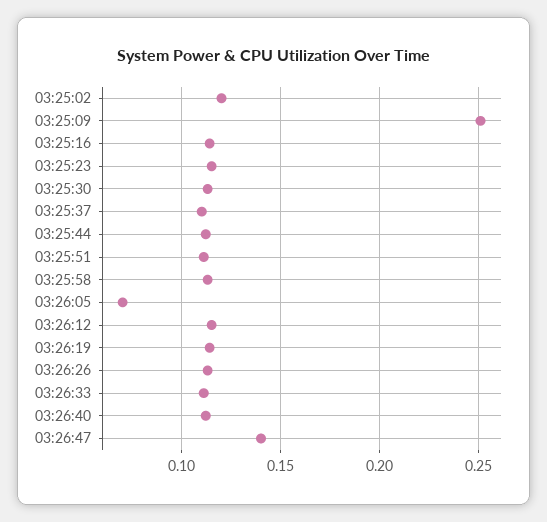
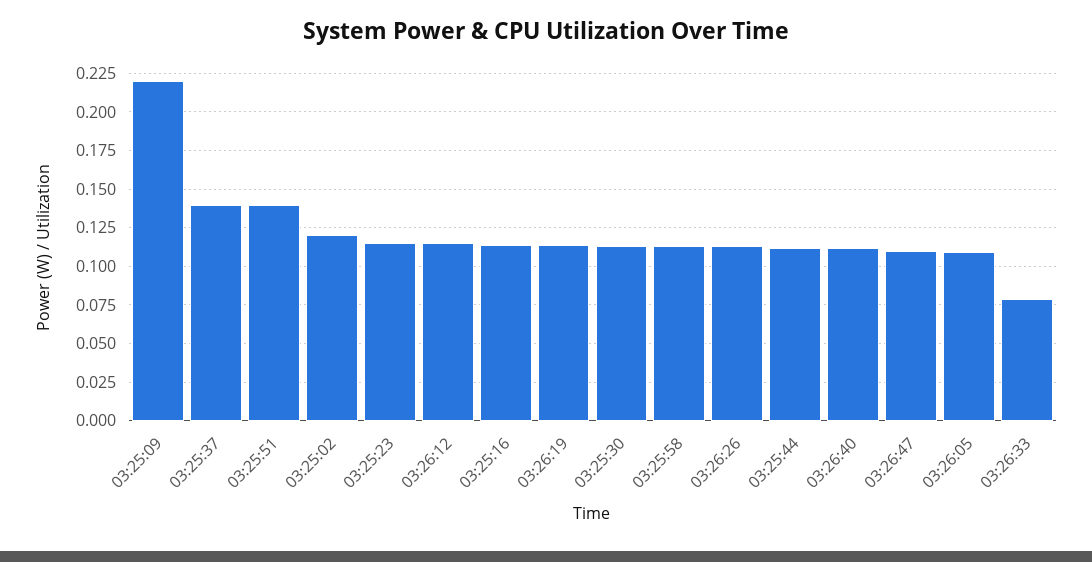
  {
    "03:25:02": 0.12,
-   "03:25:09": 0.25,
+   "03:25:09": 0.22,
    "03:25:16": 0.115,
    "03:25:23": 0.115,
    "03:25:30": 0.115,
-   "03:25:37": 0.11,
+   "03:25:37": 0.14,
    "03:25:44": 0.11,
-   "03:25:51": 0.11,
+   "03:25:51": 0.14,
    "03:25:58": 0.115,
-   "03:26:05": 0.07,
+   "03:26:05": 0.11,
    "03:26:12": 0.115,
    "03:26:19": 0.115,
    "03:26:26": 0.115,
-   "03:26:33": 0.11,
+   "03:26:33": 0.08,
    "03:26:40": 0.11,
-   "03:26:47": 0.14
+   "03:26:47": 0.11
  }

